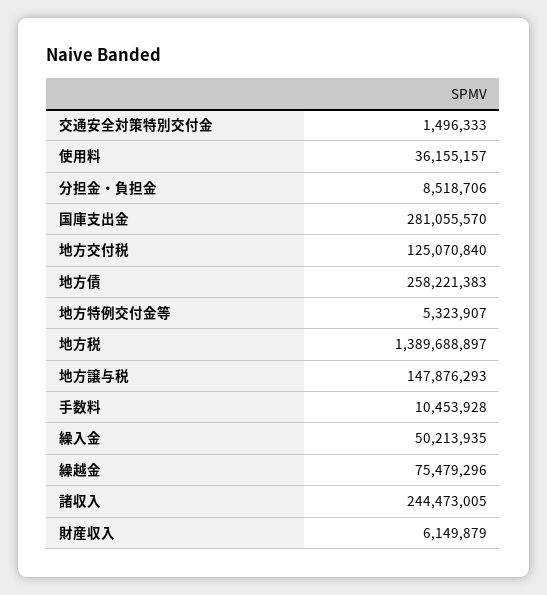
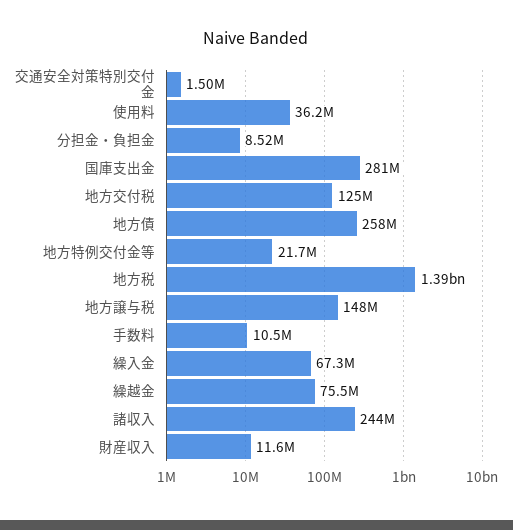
  {
    "交通安全対策特別交付金": 1496333,
    "使用料": 36155157,
    "分担金・負担金": 8518706,
    "国庫支出金": 281055570,
    "地方交付税": 125070840,
    "地方債": 258221383,
-   "地方特例交付金等": 5323907,
+   "地方特例交付金等": 21700000,
    "地方税": 1389688897,
    "地方譲与税": 147876293,
    "手数料": 10453928,
-   "繰入金": 50213935,
+   "繰入金": 67300000,
    "繰越金": 75479296,
    "諸収入": 244473005,
-   "財産収入": 6149879
+   "財産収入": 11600000
  }

